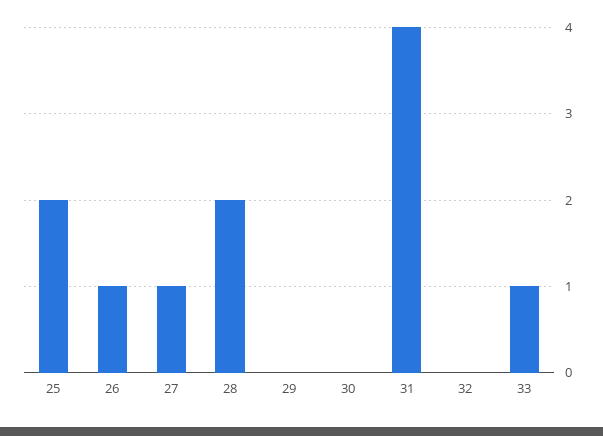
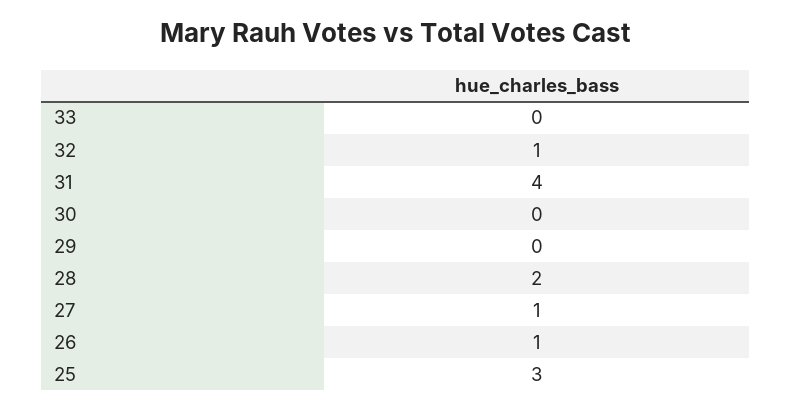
  {
-   "25": 2,
+   "25": 3,
    "26": 1,
    "27": 1,
    "28": 2,
    "29": 0,
    "30": 0,
    "31": 4,
-   "32": 0,
+   "32": 1,
-   "33": 1
+   "33": 0
  }

